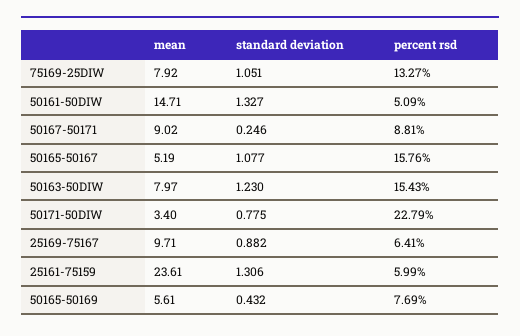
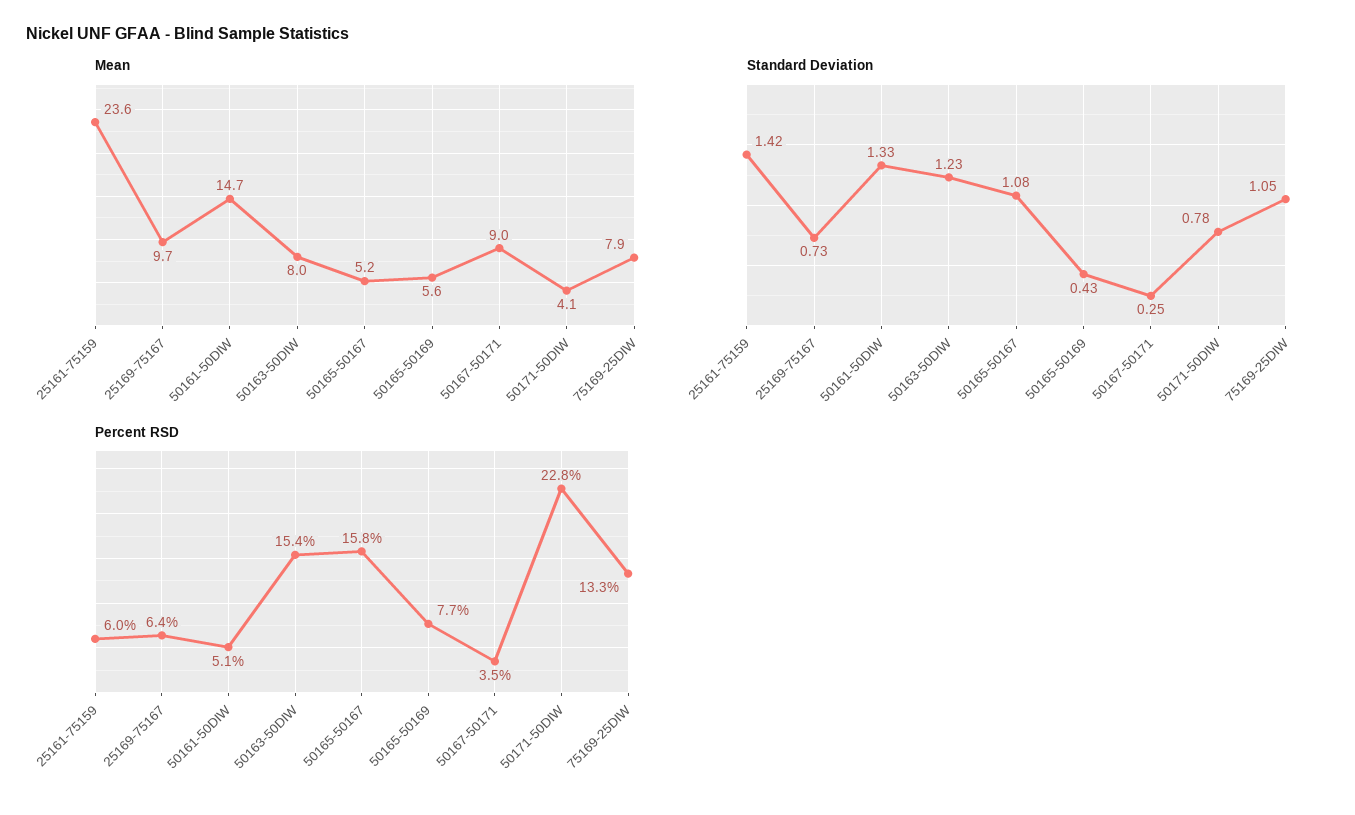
  {
    "mean": {
      "75169-25DIW": 7.92,
      "50161-50DIW": 14.71,
      "50167-50171": 9.02,
      "50165-50167": 5.19,
      "50163-50DIW": 7.97,
-     "50171-50DIW": 3.4,
+     "50171-50DIW": 4.1,
      "25169-75167": 9.71,
      "25161-75159": 23.61,
      "50165-50169": 5.61
    },
    "standard deviation": {
      "75169-25DIW": 1.051,
      "50161-50DIW": 1.327,
      "50167-50171": 0.246,
      "50165-50167": 1.077,
      "50163-50DIW": 1.23,
      "50171-50DIW": 0.775,
-     "25169-75167": 0.882,
+     "25169-75167": 0.73,
-     "25161-75159": 1.306,
+     "25161-75159": 1.42,
      "50165-50169": 0.432
    },
    "percent rsd": {
      "75169-25DIW": 13.27,
      "50161-50DIW": 5.09,
-     "50167-50171": 8.81,
+     "50167-50171": 3.5,
      "50165-50167": 15.76,
      "50163-50DIW": 15.43,
      "50171-50DIW": 22.79,
      "25169-75167": 6.41,
      "25161-75159": 5.99,
      "50165-50169": 7.69
    }
  }

